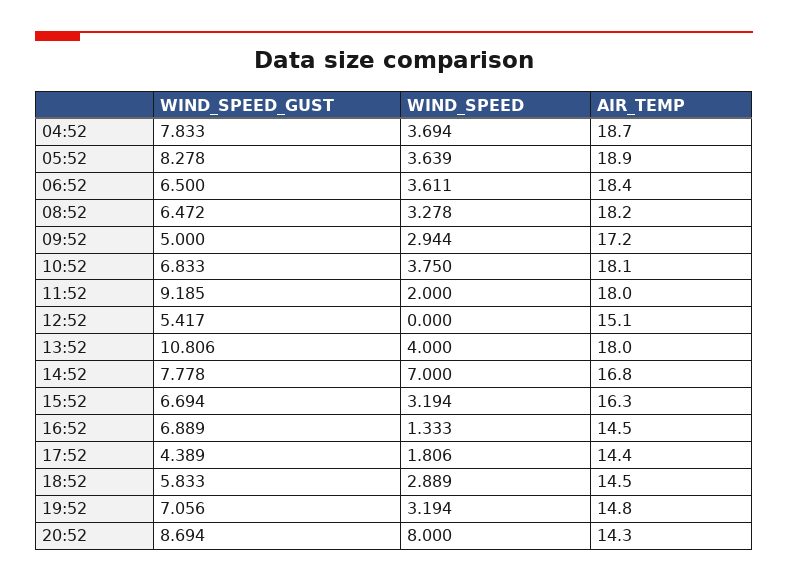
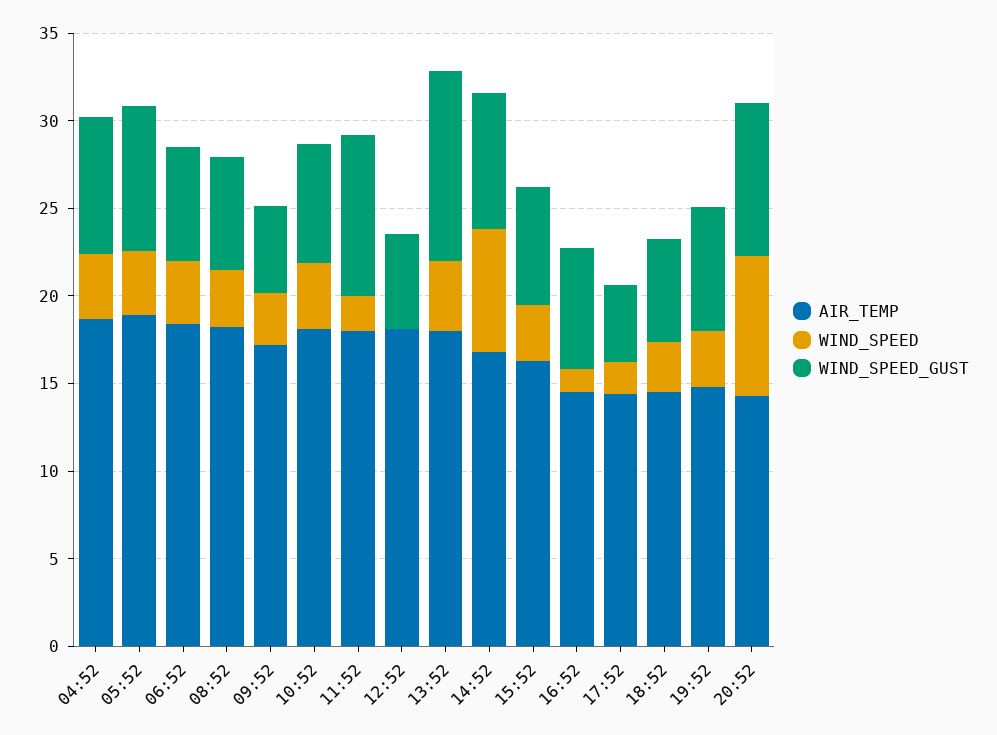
  {
    "WIND_SPEED_GUST": {
      "04:52": 7.833,
      "05:52": 8.278,
      "06:52": 6.5,
      "08:52": 6.472,
      "09:52": 5,
      "10:52": 6.833,
      "11:52": 9.185,
      "12:52": 5.417,
      "13:52": 10.806,
      "14:52": 7.778,
      "15:52": 6.694,
      "16:52": 6.889,
      "17:52": 4.389,
      "18:52": 5.833,
      "19:52": 7.056,
      "20:52": 8.694
    },
    "WIND_SPEED": {
      "04:52": 3.694,
      "05:52": 3.639,
      "06:52": 3.611,
      "08:52": 3.278,
      "09:52": 2.944,
      "10:52": 3.75,
      "11:52": 2,
      "12:52": 0,
      "13:52": 4,
      "14:52": 7,
      "15:52": 3.194,
      "16:52": 1.333,
      "17:52": 1.806,
      "18:52": 2.889,
      "19:52": 3.194,
      "20:52": 8
    },
    "AIR_TEMP": {
      "04:52": 18.7,
      "05:52": 18.9,
      "06:52": 18.4,
      "08:52": 18.2,
      "09:52": 17.2,
      "10:52": 18.1,
      "11:52": 18,
-     "12:52": 15.1,
+     "12:52": 18,
      "13:52": 18,
      "14:52": 16.8,
      "15:52": 16.3,
      "16:52": 14.5,
      "17:52": 14.4,
      "18:52": 14.5,
      "19:52": 14.8,
      "20:52": 14.3
    }
  }

